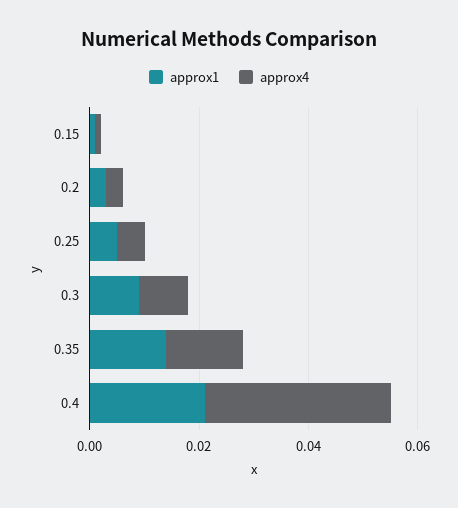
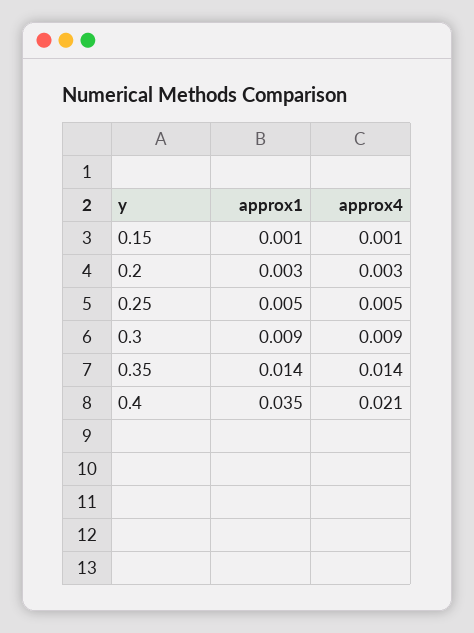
  {
    "approx1": {
      "0.15": 0.001,
      "0.2": 0.003,
      "0.25": 0.005,
      "0.3": 0.009,
      "0.35": 0.014,
-     "0.4": 0.02
+     "0.4": 0.035
    },
    "approx4": {
      "0.15": 0.001,
      "0.2": 0.003,
      "0.25": 0.005,
      "0.3": 0.009,
      "0.35": 0.014,
-     "0.4": 0.035
+     "0.4": 0.021
    }
  }

